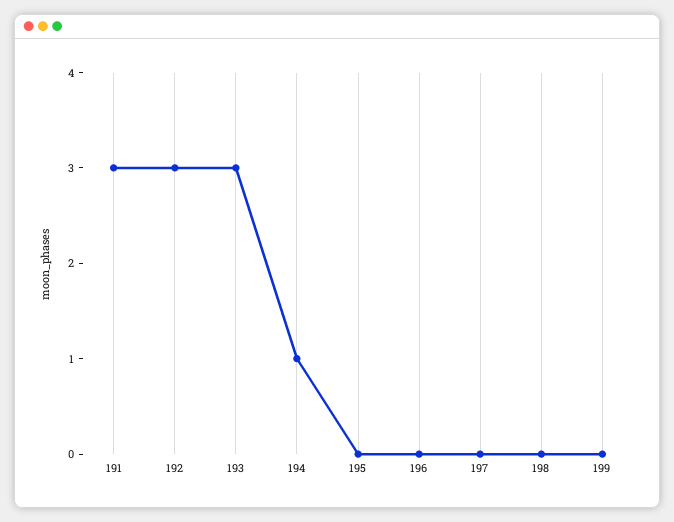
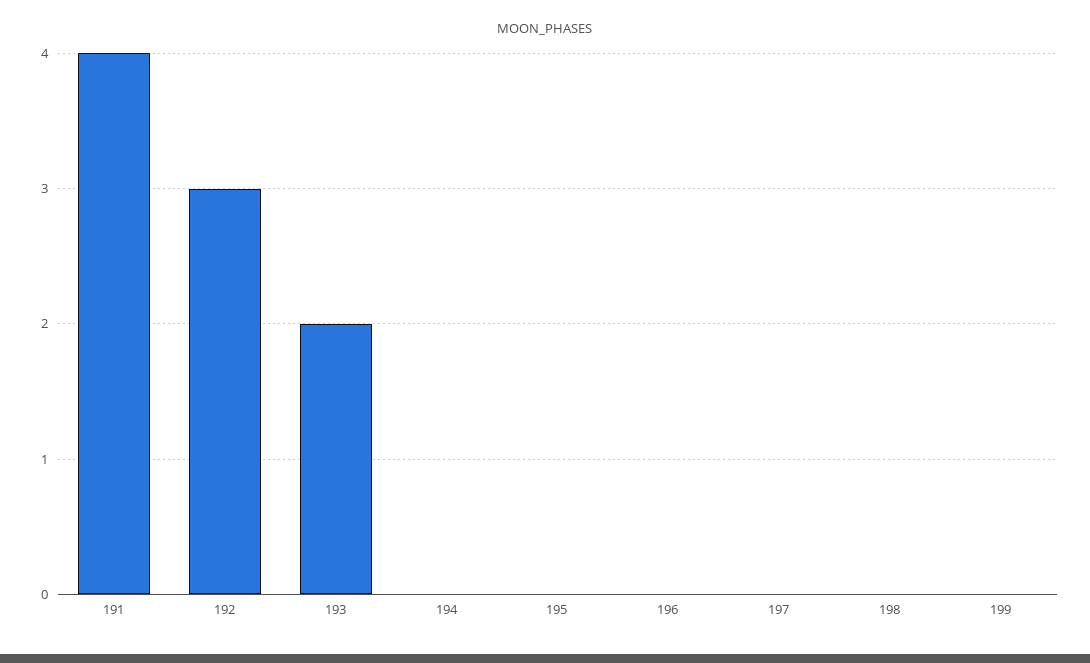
  {
-   "191": 3,
+   "191": 4,
    "192": 3,
-   "193": 3,
+   "193": 2,
-   "194": 1,
+   "194": 0,
    "195": 0,
    "196": 0,
    "197": 0,
    "198": 0,
    "199": 0
  }

